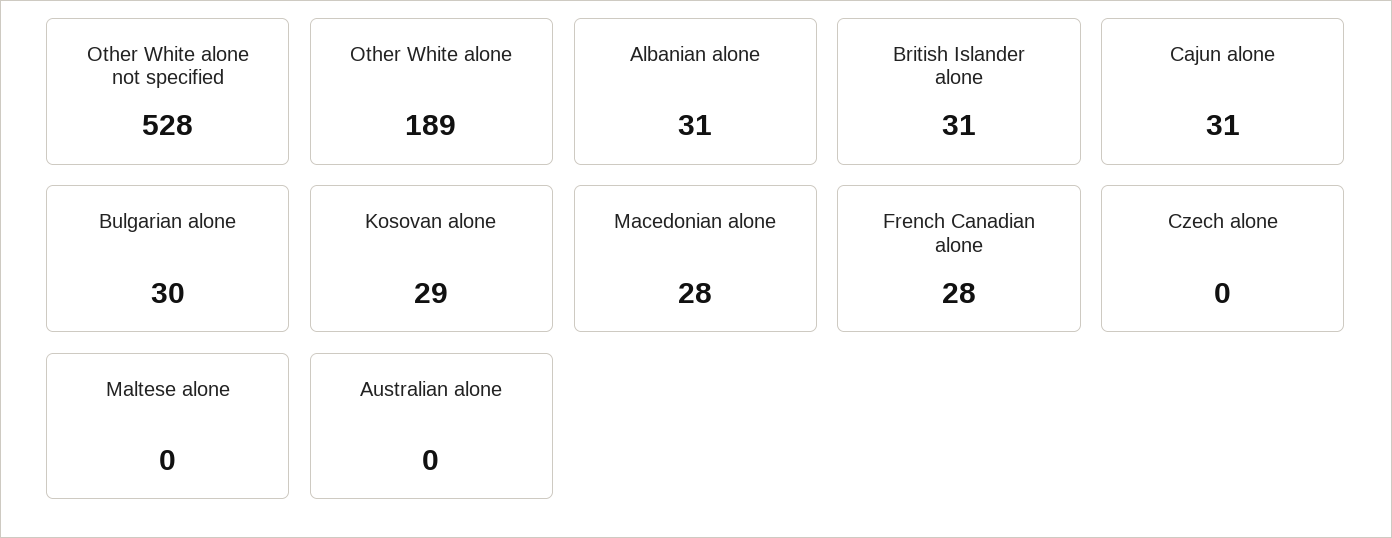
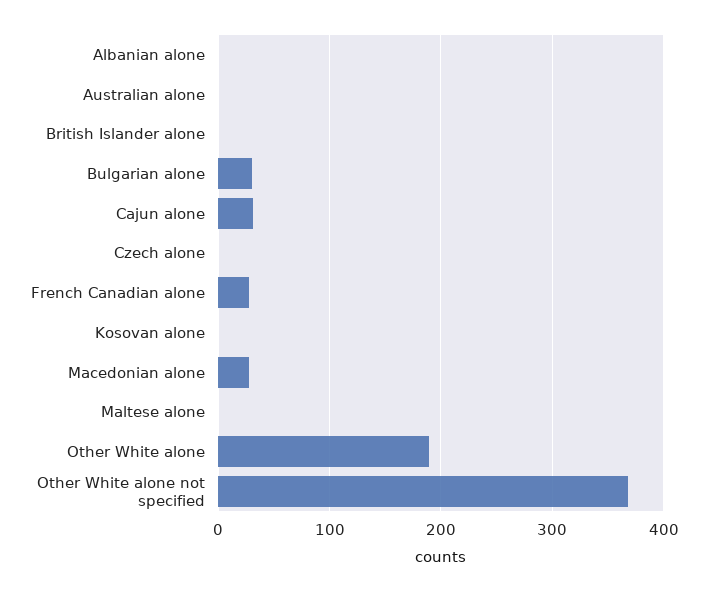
  {
-   "Other White alone not specified": 528,
+   "Other White alone not specified": 370,
    "Other White alone": 189,
-   "Albanian alone": 31,
+   "Albanian alone": 0,
-   "British Islander alone": 31,
+   "British Islander alone": 0,
    "Cajun alone": 31,
    "Bulgarian alone": 30,
-   "Kosovan alone": 29,
+   "Kosovan alone": 0,
    "Macedonian alone": 28,
    "French Canadian alone": 28,
    "Czech alone": 0,
    "Maltese alone": 0,
    "Australian alone": 0
  }

